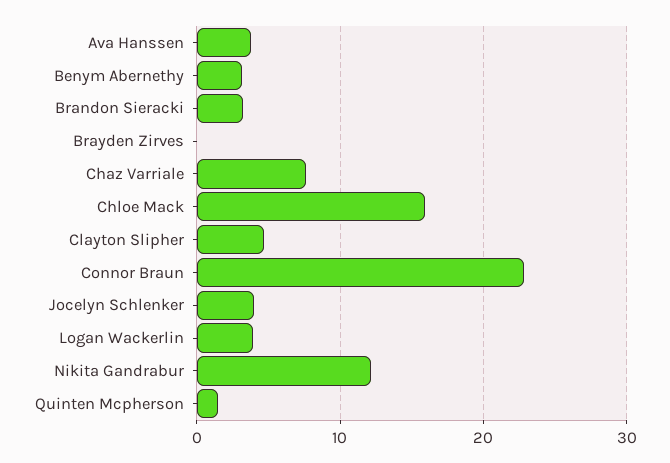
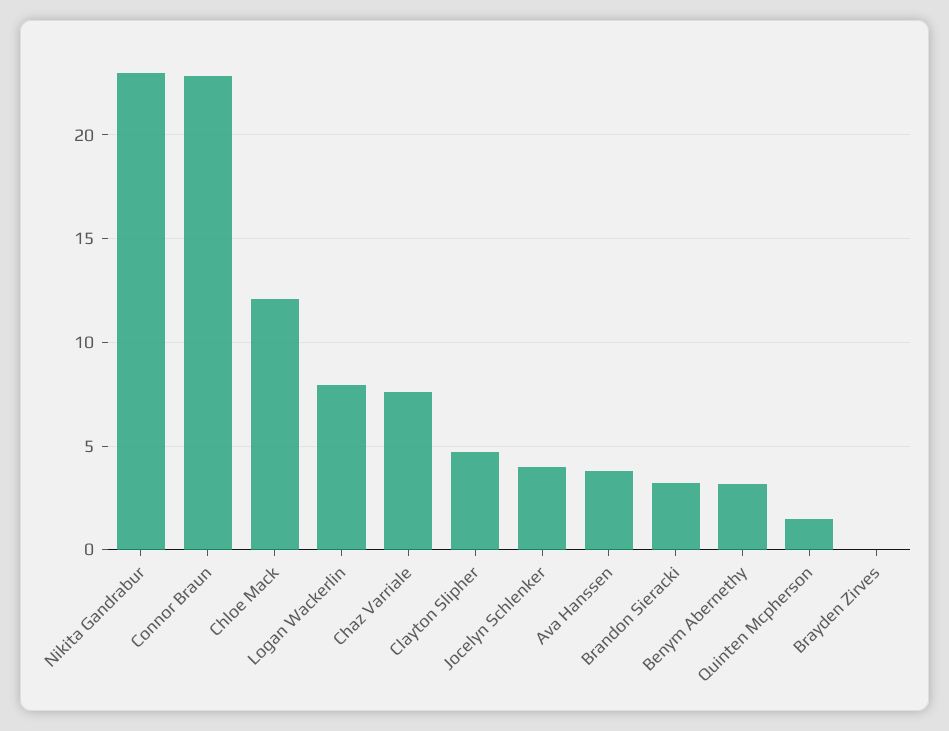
  {
    "Ava Hanssen": 4,
    "Benym Abernethy": 3,
    "Brandon Sieracki": 3,
    "Brayden Zirves": 0,
    "Chaz Varriale": 7.5,
-   "Chloe Mack": 16,
+   "Chloe Mack": 12,
    "Clayton Slipher": 4.5,
    "Connor Braun": 23,
    "Jocelyn Schlenker": 4,
-   "Logan Wackerlin": 4,
+   "Logan Wackerlin": 8,
-   "Nikita Gandrabur": 12,
+   "Nikita Gandrabur": 23,
    "Quinten Mcpherson": 1.5
  }

